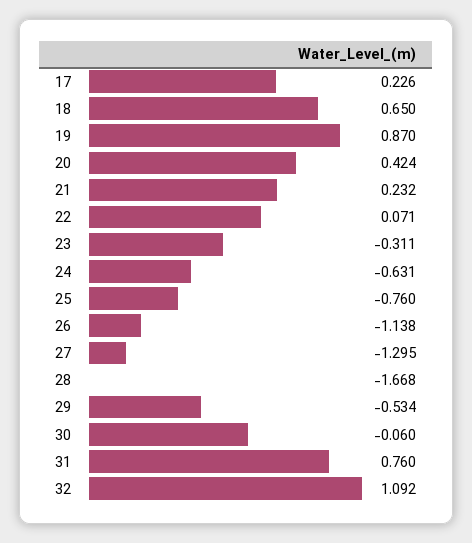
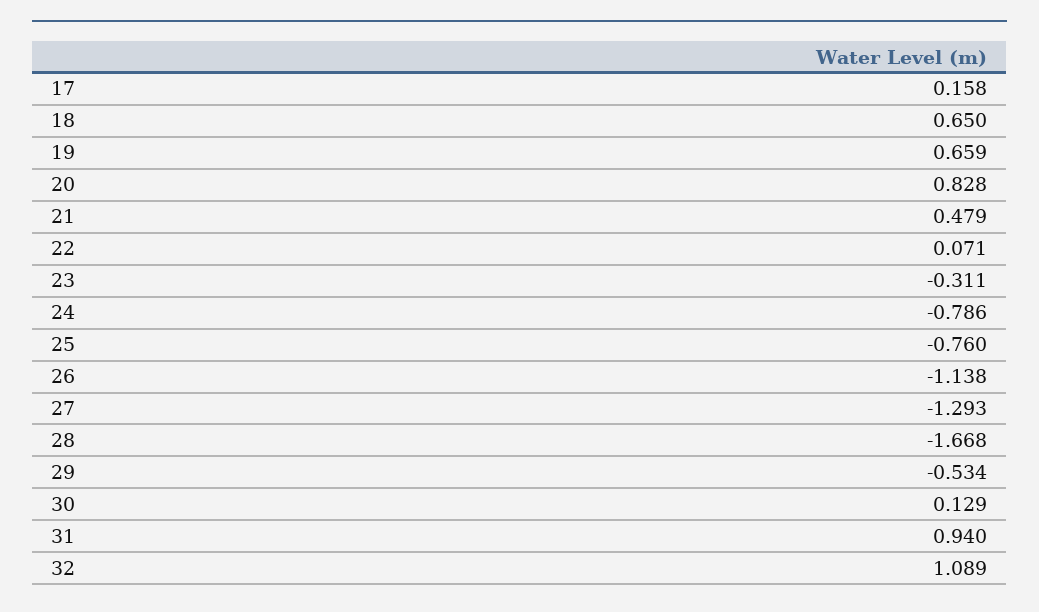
  {
-   "17": 0.226,
+   "17": 0.158,
    "18": 0.65,
-   "19": 0.87,
+   "19": 0.659,
-   "20": 0.424,
+   "20": 0.828,
-   "21": 0.232,
+   "21": 0.479,
    "22": 0.071,
    "23": -0.311,
-   "24": -0.631,
+   "24": -0.786,
    "25": -0.76,
    "26": -1.138,
-   "27": -1.295,
+   "27": -1.293,
    "28": -1.668,
    "29": -0.534,
-   "30": -0.06,
+   "30": 0.129,
-   "31": 0.76,
+   "31": 0.94,
-   "32": 1.092
+   "32": 1.089
  }

